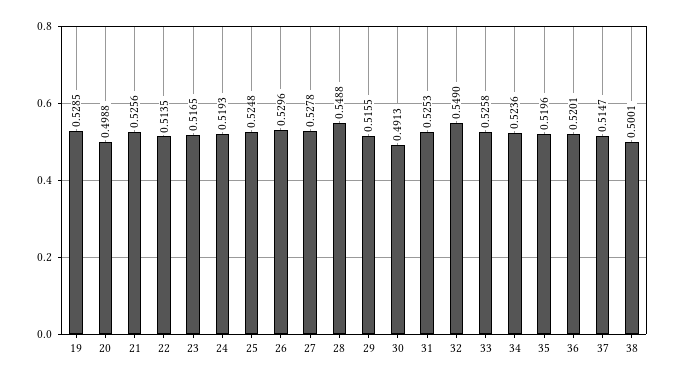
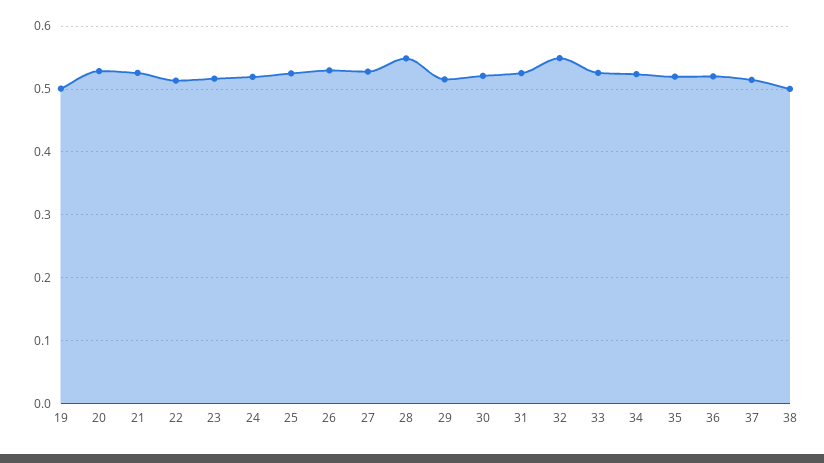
  {
-   "19": 0.5285,
+   "19": 0.5,
-   "20": 0.4988,
+   "20": 0.53,
    "21": 0.5256,
    "22": 0.5135,
    "23": 0.5165,
    "24": 0.5193,
    "25": 0.5248,
    "26": 0.5296,
    "27": 0.5278,
    "28": 0.5488,
    "29": 0.5155,
-   "30": 0.4913,
+   "30": 0.52,
    "31": 0.5253,
    "32": 0.549,
    "33": 0.5258,
    "34": 0.5236,
    "35": 0.5196,
    "36": 0.5201,
    "37": 0.5147,
    "38": 0.5001
  }

